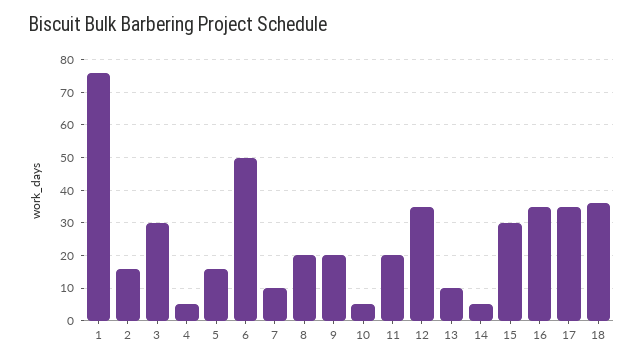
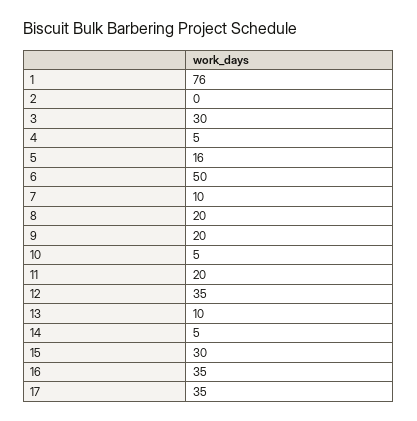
  {
    "1": 76,
-   "2": 15,
+   "2": 0,
    "3": 30,
    "4": 5,
    "5": 16,
    "6": 50,
    "7": 10,
    "8": 20,
    "9": 20,
    "10": 5,
    "11": 20,
    "12": 35,
    "13": 10,
    "14": 5,
    "15": 30,
    "16": 35,
-   "17": 35,
+   "17": 35
-   "18": 35
  }

